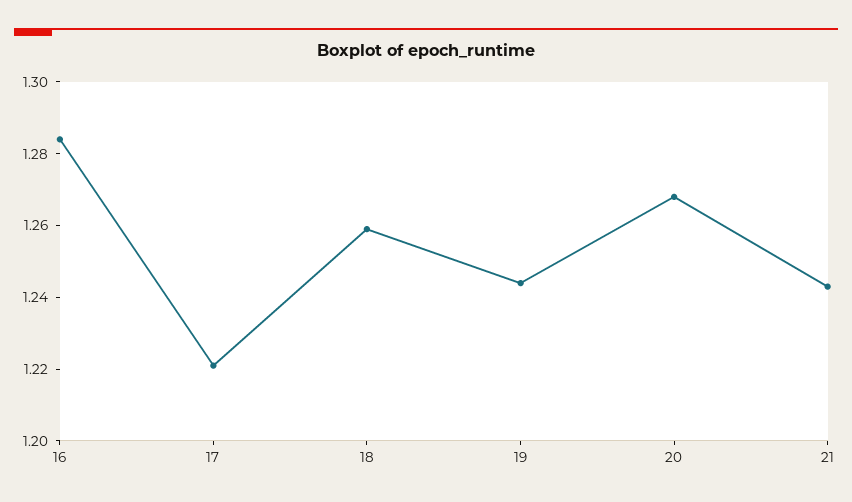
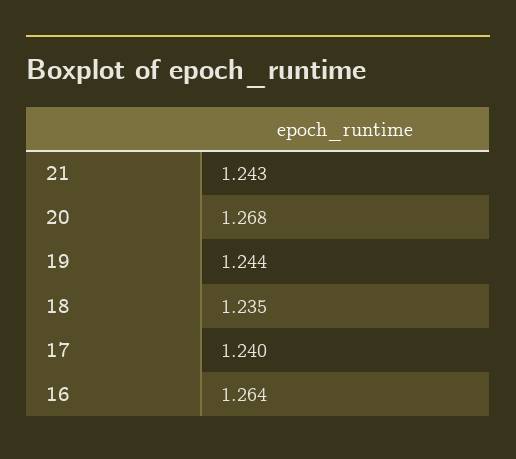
  {
-   "16": 1.285,
+   "16": 1.264,
-   "17": 1.22,
+   "17": 1.24,
-   "18": 1.26,
+   "18": 1.235,
    "19": 1.244,
    "20": 1.268,
    "21": 1.243
  }

